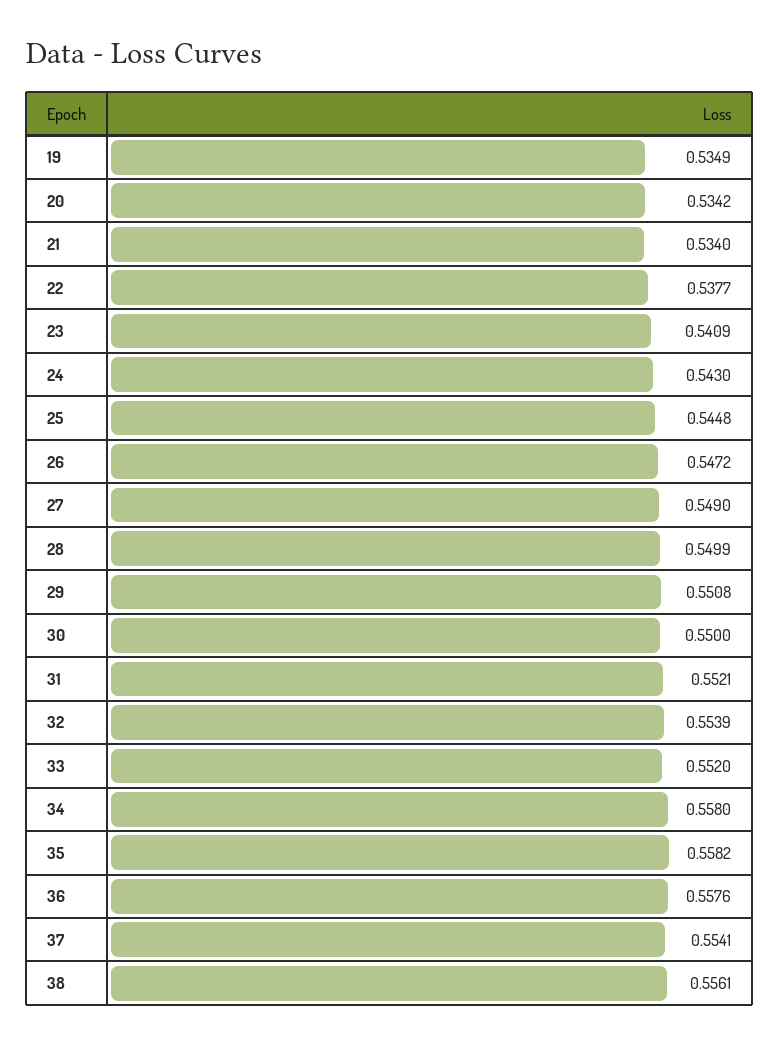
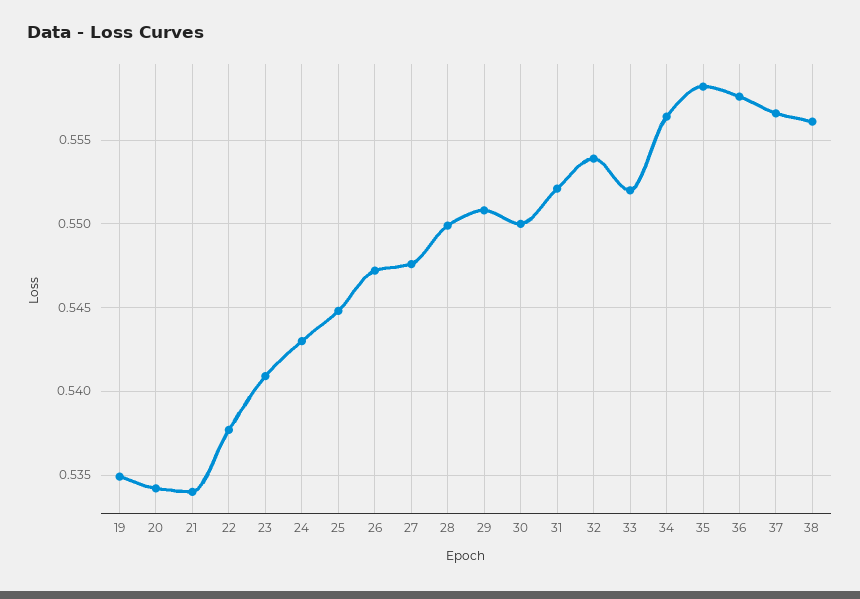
  {
    "19": 0.5349,
    "20": 0.5342,
    "21": 0.534,
    "22": 0.5377,
    "23": 0.5409,
    "24": 0.543,
    "25": 0.5448,
    "26": 0.5472,
-   "27": 0.549,
+   "27": 0.5475,
    "28": 0.5499,
    "29": 0.5508,
    "30": 0.55,
    "31": 0.5521,
    "32": 0.5539,
    "33": 0.552,
-   "34": 0.558,
+   "34": 0.5565,
    "35": 0.5582,
    "36": 0.5576,
-   "37": 0.5541,
+   "37": 0.5565,
    "38": 0.5561
  }

